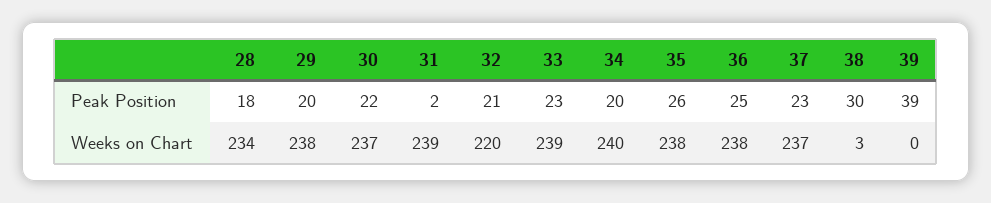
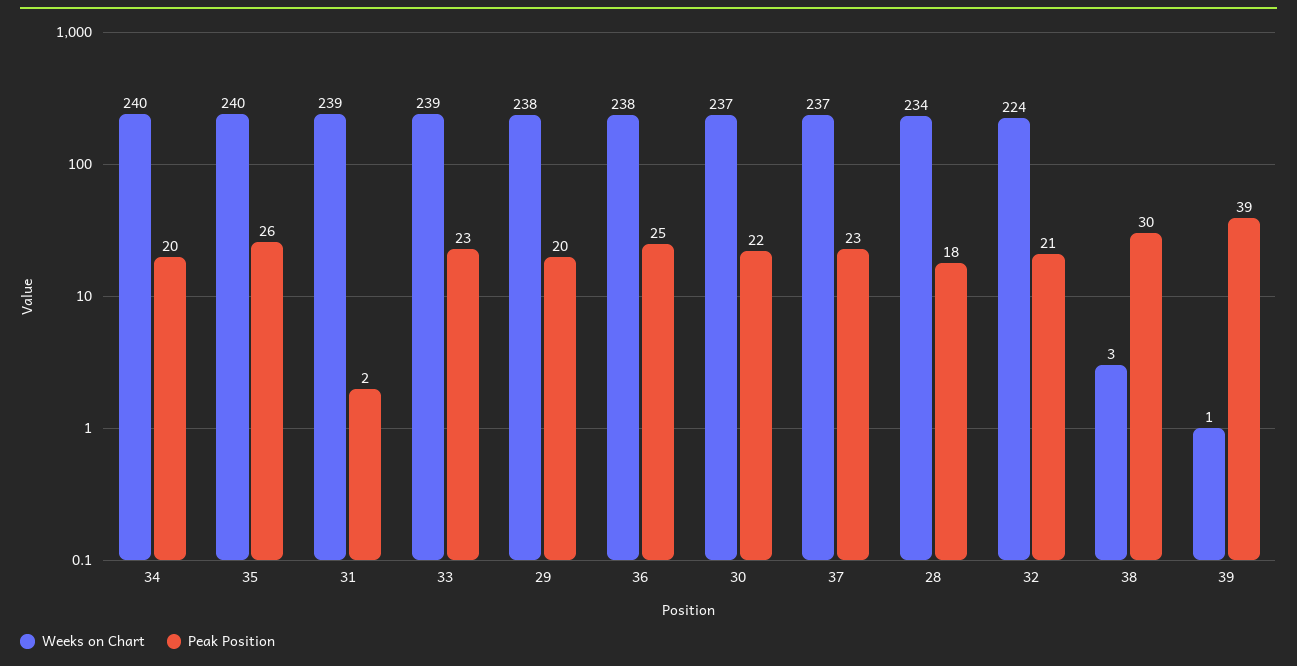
  {
    "Peak Position": {
      "28": 18,
      "29": 20,
      "30": 22,
      "31": 2,
      "32": 21,
      "33": 23,
      "34": 20,
      "35": 26,
      "36": 25,
      "37": 23,
      "38": 30,
      "39": 39
    },
    "Weeks on Chart": {
      "28": 234,
      "29": 238,
      "30": 237,
      "31": 239,
-     "32": 220,
+     "32": 224,
      "33": 239,
      "34": 240,
-     "35": 238,
+     "35": 240,
      "36": 238,
      "37": 237,
      "38": 3,
-     "39": 0
+     "39": 1
    }
  }

